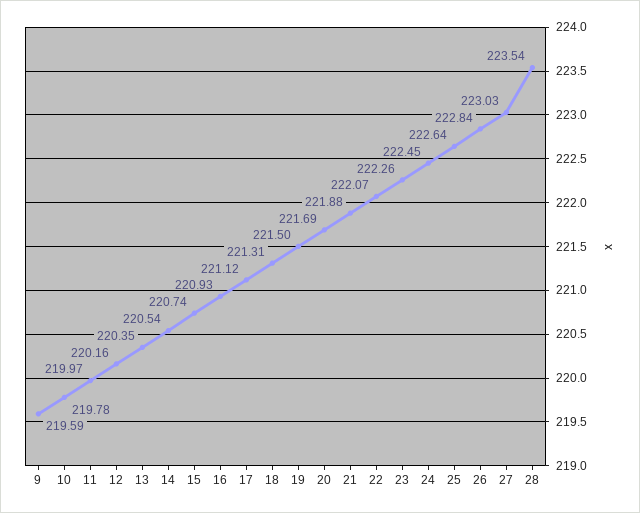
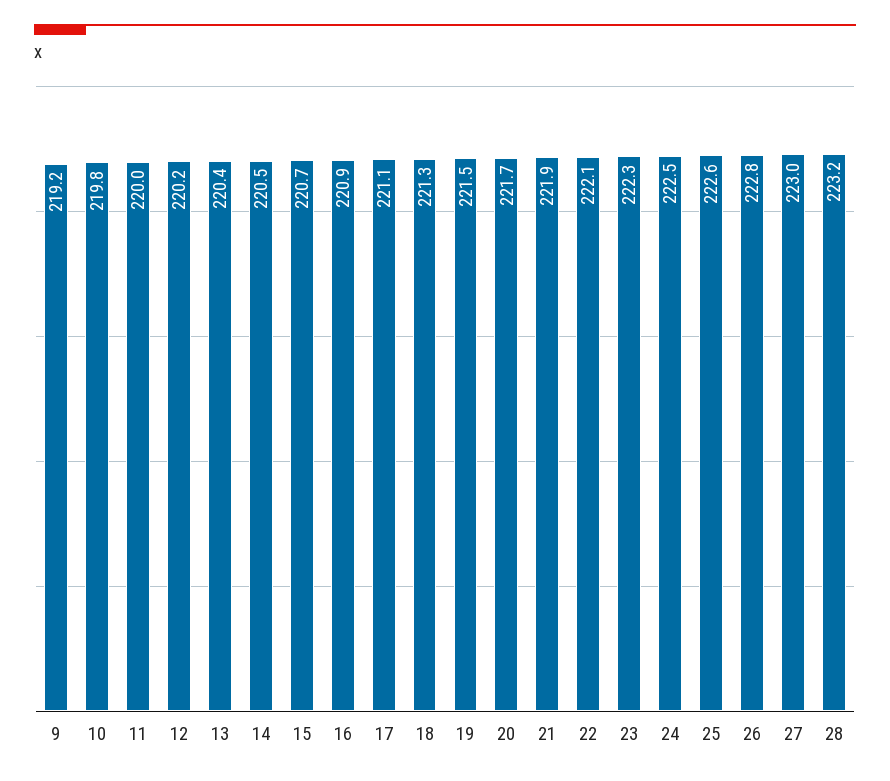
  {
-   "9": 219.59,
+   "9": 219.2,
    "10": 219.78,
    "11": 219.97,
    "12": 220.16,
    "13": 220.35,
    "14": 220.54,
    "15": 220.74,
    "16": 220.93,
    "17": 221.12,
    "18": 221.31,
    "19": 221.5,
    "20": 221.69,
    "21": 221.88,
    "22": 222.07,
    "23": 222.26,
    "24": 222.45,
    "25": 222.64,
    "26": 222.84,
    "27": 223.03,
-   "28": 223.54
+   "28": 223.2
  }

